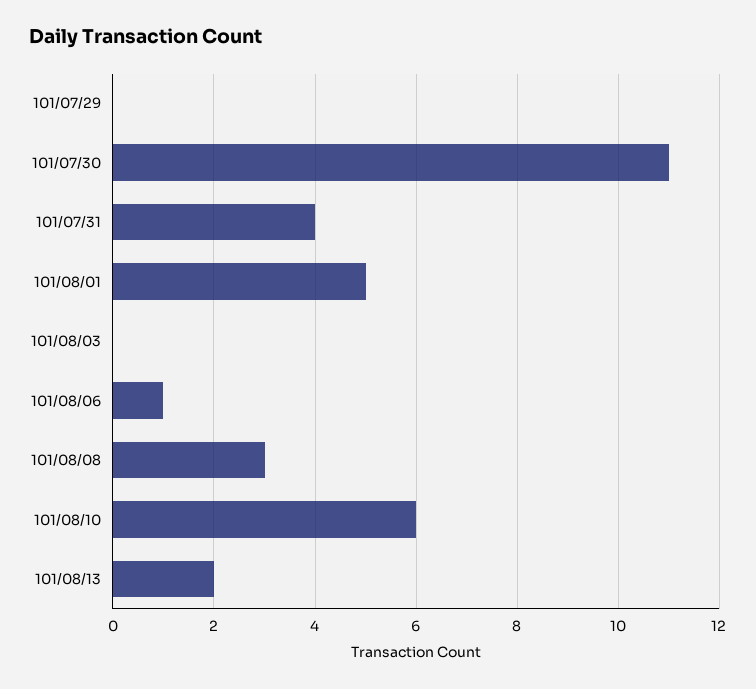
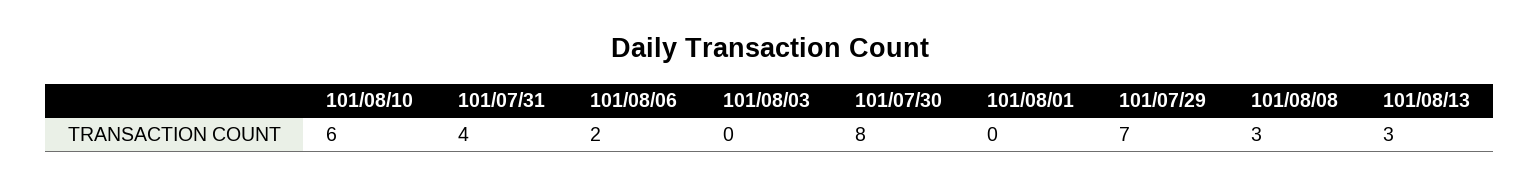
  {
-   "101/07/29": 0,
+   "101/07/29": 7,
-   "101/07/30": 11,
+   "101/07/30": 8,
    "101/07/31": 4,
-   "101/08/01": 5,
+   "101/08/01": 0,
    "101/08/03": 0,
-   "101/08/06": 1,
+   "101/08/06": 2,
    "101/08/08": 3,
    "101/08/10": 6,
-   "101/08/13": 2
+   "101/08/13": 3
  }

